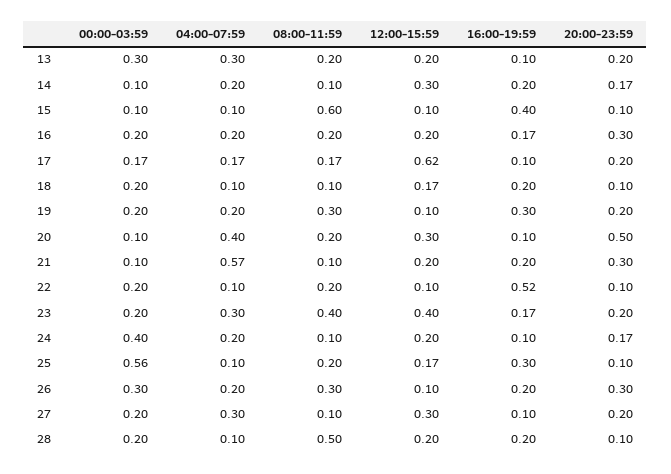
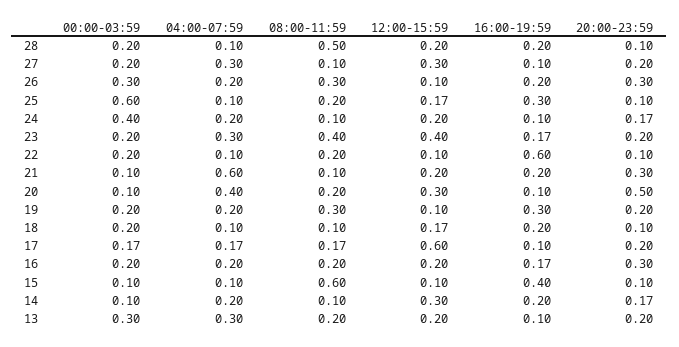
  {
    "00:00-03:59": {
      "13": 0.3,
      "14": 0.1,
      "15": 0.1,
      "16": 0.2,
      "17": 0.17,
      "18": 0.2,
      "19": 0.2,
      "20": 0.1,
      "21": 0.1,
      "22": 0.2,
      "23": 0.2,
      "24": 0.4,
-     "25": 0.56,
+     "25": 0.6,
      "26": 0.3,
      "27": 0.2,
      "28": 0.2
    },
    "04:00-07:59": {
      "13": 0.3,
      "14": 0.2,
      "15": 0.1,
      "16": 0.2,
      "17": 0.17,
      "18": 0.1,
      "19": 0.2,
      "20": 0.4,
-     "21": 0.57,
+     "21": 0.6,
      "22": 0.1,
      "23": 0.3,
      "24": 0.2,
      "25": 0.1,
      "26": 0.2,
      "27": 0.3,
      "28": 0.1
    },
    "08:00-11:59": {
      "13": 0.2,
      "14": 0.1,
      "15": 0.6,
      "16": 0.2,
      "17": 0.17,
      "18": 0.1,
      "19": 0.3,
      "20": 0.2,
      "21": 0.1,
      "22": 0.2,
      "23": 0.4,
      "24": 0.1,
      "25": 0.2,
      "26": 0.3,
      "27": 0.1,
      "28": 0.5
    },
    "12:00-15:59": {
      "13": 0.2,
      "14": 0.3,
      "15": 0.1,
      "16": 0.2,
-     "17": 0.62,
+     "17": 0.6,
      "18": 0.17,
      "19": 0.1,
      "20": 0.3,
      "21": 0.2,
      "22": 0.1,
      "23": 0.4,
      "24": 0.2,
      "25": 0.17,
      "26": 0.1,
      "27": 0.3,
      "28": 0.2
    },
    "16:00-19:59": {
      "13": 0.1,
      "14": 0.2,
      "15": 0.4,
      "16": 0.17,
      "17": 0.1,
      "18": 0.2,
      "19": 0.3,
      "20": 0.1,
      "21": 0.2,
-     "22": 0.52,
+     "22": 0.6,
      "23": 0.17,
      "24": 0.1,
      "25": 0.3,
      "26": 0.2,
      "27": 0.1,
      "28": 0.2
    },
    "20:00-23:59": {
      "13": 0.2,
      "14": 0.17,
      "15": 0.1,
      "16": 0.3,
      "17": 0.2,
      "18": 0.1,
      "19": 0.2,
      "20": 0.5,
      "21": 0.3,
      "22": 0.1,
      "23": 0.2,
      "24": 0.17,
      "25": 0.1,
      "26": 0.3,
      "27": 0.2,
      "28": 0.1
    }
  }

